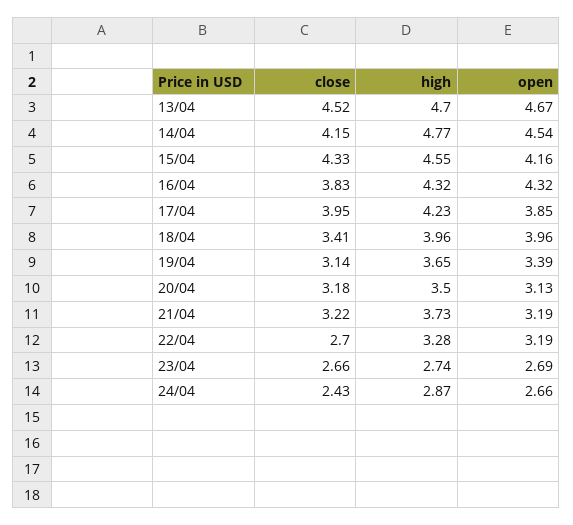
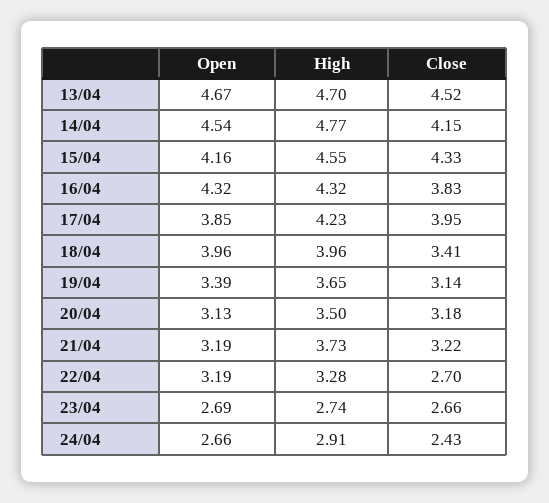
  {
    "close": {
      "13/04": 4.52,
      "14/04": 4.15,
      "15/04": 4.33,
      "16/04": 3.83,
      "17/04": 3.95,
      "18/04": 3.41,
      "19/04": 3.14,
      "20/04": 3.18,
      "21/04": 3.22,
      "22/04": 2.7,
      "23/04": 2.66,
      "24/04": 2.43
    },
    "high": {
      "13/04": 4.7,
      "14/04": 4.77,
      "15/04": 4.55,
      "16/04": 4.32,
      "17/04": 4.23,
      "18/04": 3.96,
      "19/04": 3.65,
      "20/04": 3.5,
      "21/04": 3.73,
      "22/04": 3.28,
      "23/04": 2.74,
-     "24/04": 2.87
+     "24/04": 2.91
    },
    "open": {
      "13/04": 4.67,
      "14/04": 4.54,
      "15/04": 4.16,
      "16/04": 4.32,
      "17/04": 3.85,
      "18/04": 3.96,
      "19/04": 3.39,
      "20/04": 3.13,
      "21/04": 3.19,
      "22/04": 3.19,
      "23/04": 2.69,
      "24/04": 2.66
    }
  }

